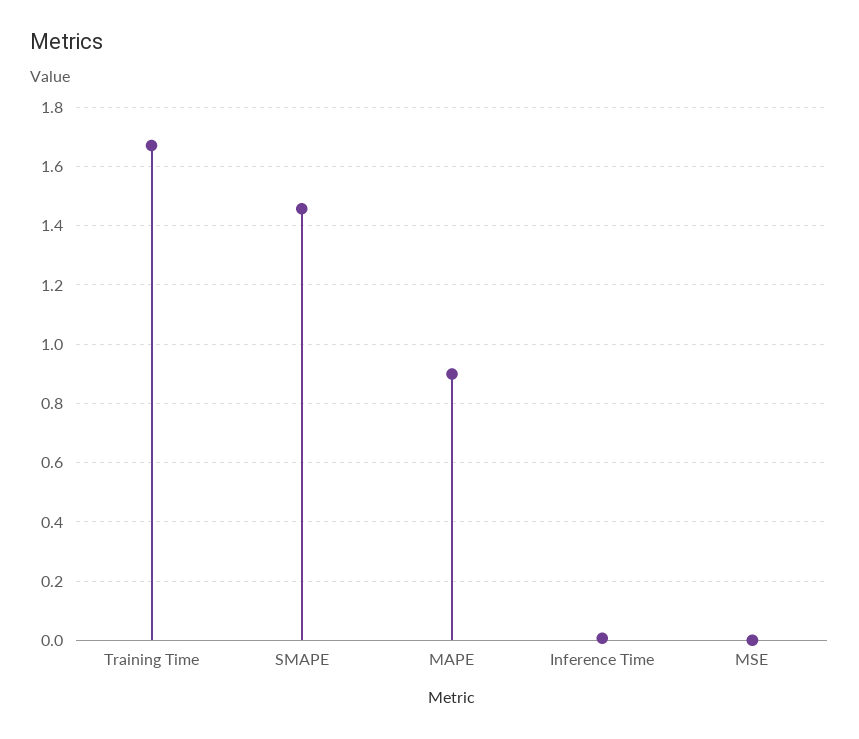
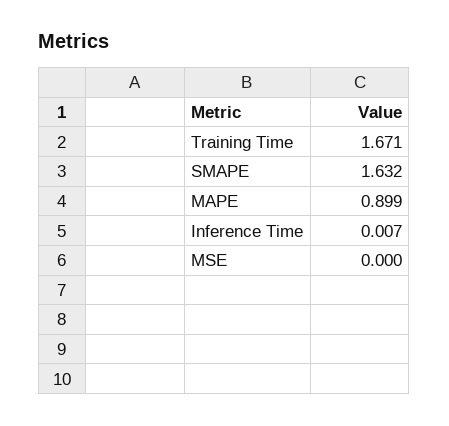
  {
    "Training Time": 1.671,
-   "SMAPE": 1.45,
+   "SMAPE": 1.632,
    "MAPE": 0.899,
    "Inference Time": 0.007,
    "MSE": 0
  }

